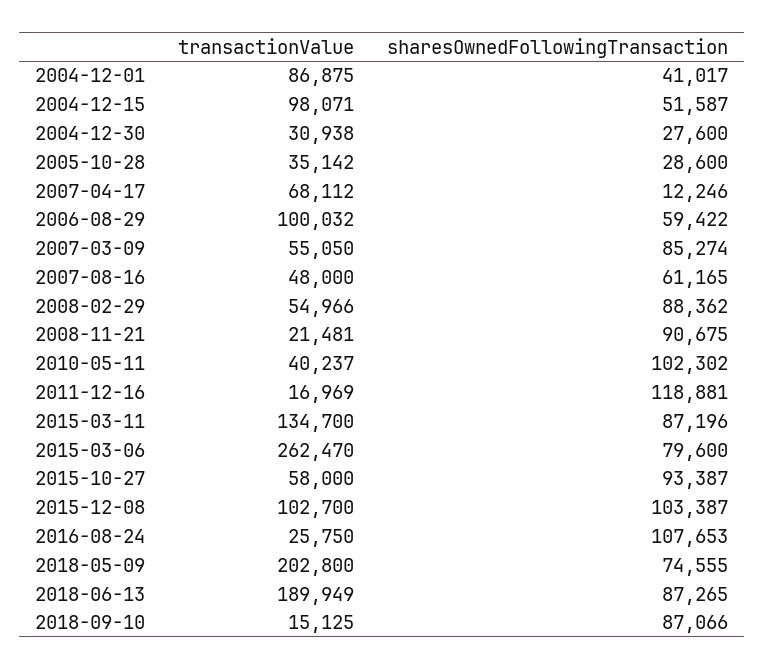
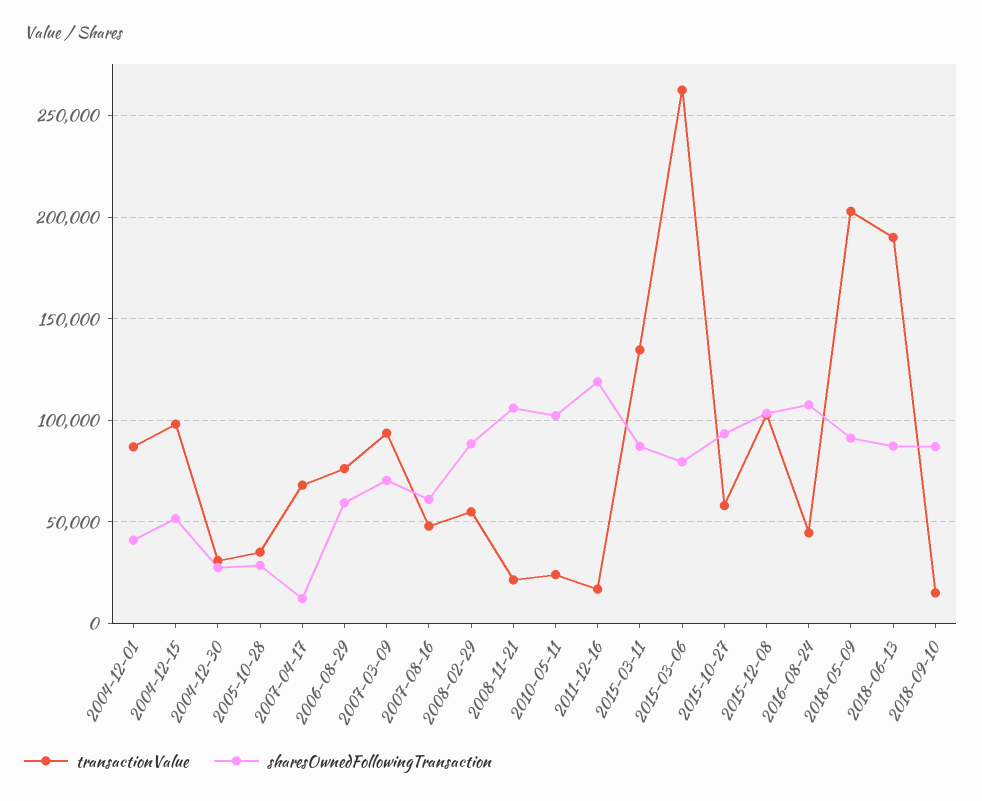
  {
    "transactionValue": {
      "2004-12-01": 86875,
      "2004-12-15": 98071,
      "2004-12-30": 30938,
      "2005-10-28": 35142,
      "2007-04-17": 68112,
-     "2006-08-29": 100032,
+     "2006-08-29": 75000,
-     "2007-03-09": 55050,
+     "2007-03-09": 95000,
      "2007-08-16": 48000,
      "2008-02-29": 54966,
      "2008-11-21": 21481,
-     "2010-05-11": 40237,
+     "2010-05-11": 25000,
      "2011-12-16": 16969,
      "2015-03-11": 134700,
      "2015-03-06": 262470,
      "2015-10-27": 58000,
      "2015-12-08": 102700,
-     "2016-08-24": 25750,
+     "2016-08-24": 45000,
      "2018-05-09": 202800,
      "2018-06-13": 189949,
      "2018-09-10": 15125
    },
    "sharesOwnedFollowingTransaction": {
      "2004-12-01": 41017,
      "2004-12-15": 51587,
      "2004-12-30": 27600,
      "2005-10-28": 28600,
      "2007-04-17": 12246,
      "2006-08-29": 59422,
-     "2007-03-09": 85274,
+     "2007-03-09": 70000,
      "2007-08-16": 61165,
      "2008-02-29": 88362,
-     "2008-11-21": 90675,
+     "2008-11-21": 105000,
      "2010-05-11": 102302,
      "2011-12-16": 118881,
      "2015-03-11": 87196,
      "2015-03-06": 79600,
      "2015-10-27": 93387,
      "2015-12-08": 103387,
      "2016-08-24": 107653,
-     "2018-05-09": 74555,
+     "2018-05-09": 90000,
      "2018-06-13": 87265,
      "2018-09-10": 87066
    }
  }

